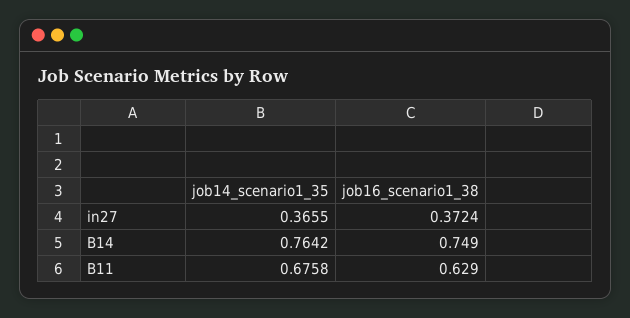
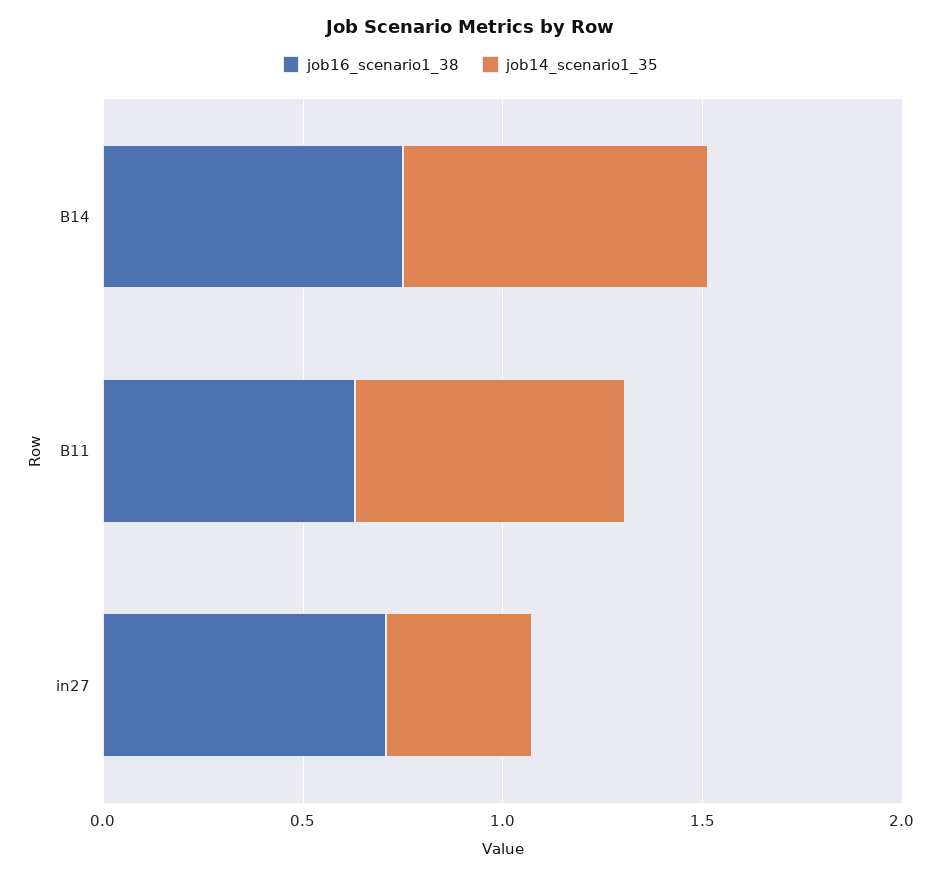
  {
    "job14_scenario1_35": {
      "in27": 0.3655,
      "B14": 0.7642,
      "B11": 0.6758
    },
    "job16_scenario1_38": {
-     "in27": 0.3724,
+     "in27": 0.7,
      "B14": 0.749,
      "B11": 0.629
    }
  }

